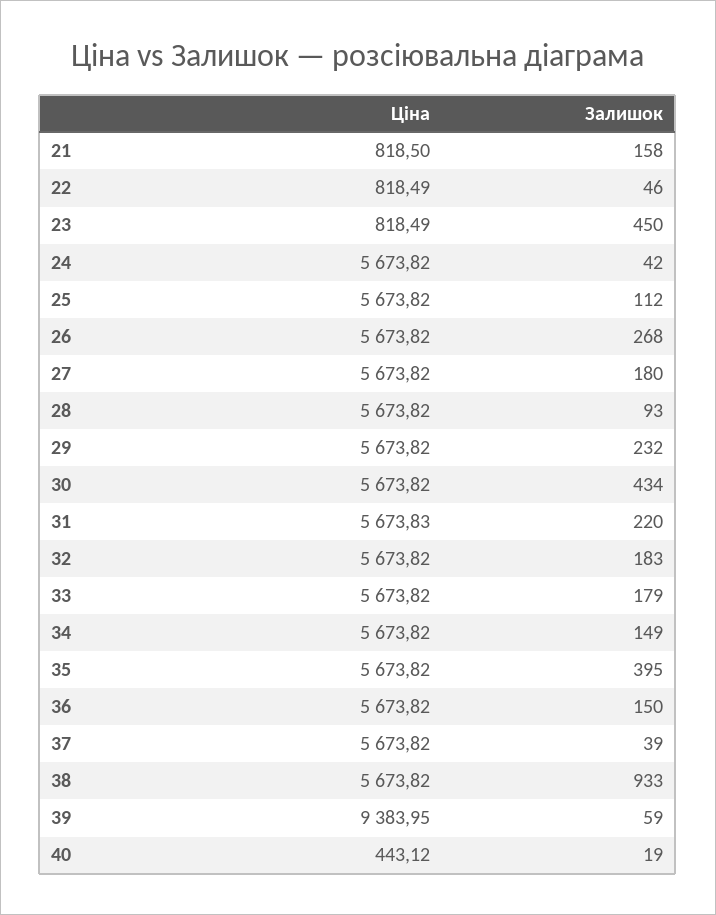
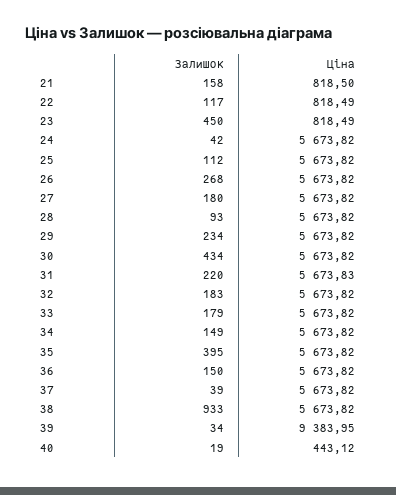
  {
    "Ціна": {
      "21": 818.5,
      "22": 818.49,
      "23": 818.49,
      "24": 5673.82,
      "25": 5673.82,
      "26": 5673.82,
      "27": 5673.82,
      "28": 5673.82,
      "29": 5673.82,
      "30": 5673.82,
      "31": 5673.83,
      "32": 5673.82,
      "33": 5673.82,
      "34": 5673.82,
      "35": 5673.82,
      "36": 5673.82,
      "37": 5673.82,
      "38": 5673.82,
      "39": 9383.95,
      "40": 443.12
    },
    "Залишок": {
      "21": 158,
-     "22": 46,
+     "22": 117,
      "23": 450,
      "24": 42,
      "25": 112,
      "26": 268,
      "27": 180,
      "28": 93,
-     "29": 232,
+     "29": 234,
      "30": 434,
      "31": 220,
      "32": 183,
      "33": 179,
      "34": 149,
      "35": 395,
      "36": 150,
      "37": 39,
      "38": 933,
-     "39": 59,
+     "39": 34,
      "40": 19
    }
  }

